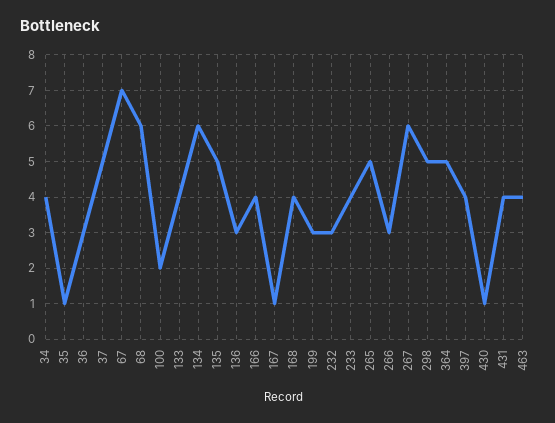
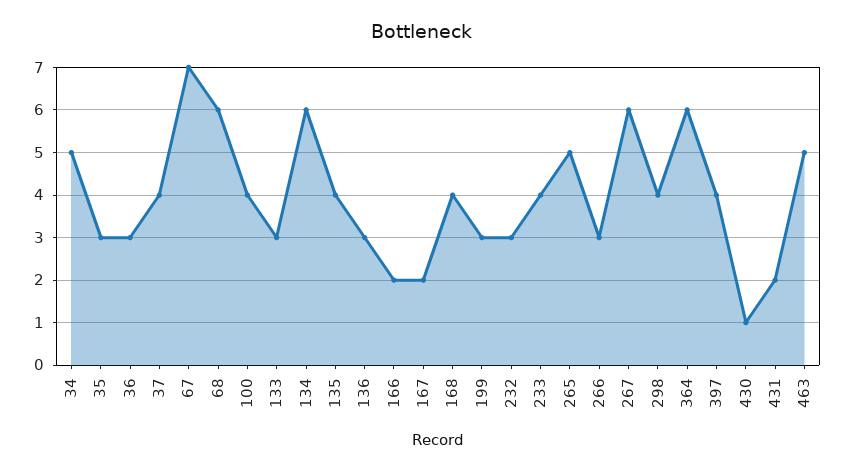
  {
-   "34": 4,
+   "34": 5,
-   "35": 1,
+   "35": 3,
    "36": 3,
-   "37": 5,
+   "37": 4,
    "67": 7,
    "68": 6,
-   "100": 2,
+   "100": 4,
-   "133": 4,
+   "133": 3,
    "134": 6,
-   "135": 5,
+   "135": 4,
    "136": 3,
-   "166": 4,
+   "166": 2,
-   "167": 1,
+   "167": 2,
    "168": 4,
    "199": 3,
    "232": 3,
    "233": 4,
    "265": 5,
    "266": 3,
    "267": 6,
-   "298": 5,
+   "298": 4,
-   "364": 5,
+   "364": 6,
    "397": 4,
    "430": 1,
-   "431": 4,
+   "431": 2,
-   "463": 4
+   "463": 5
  }

